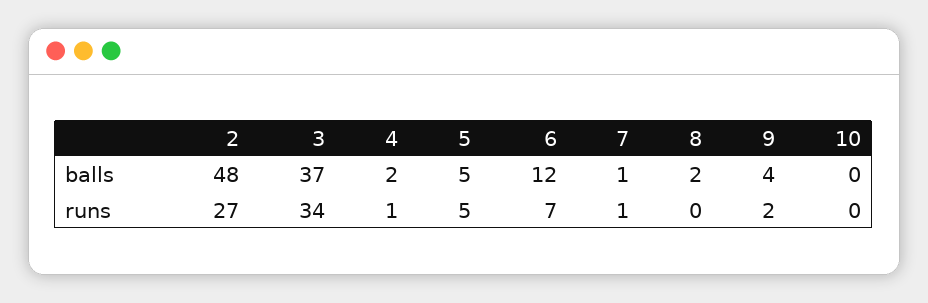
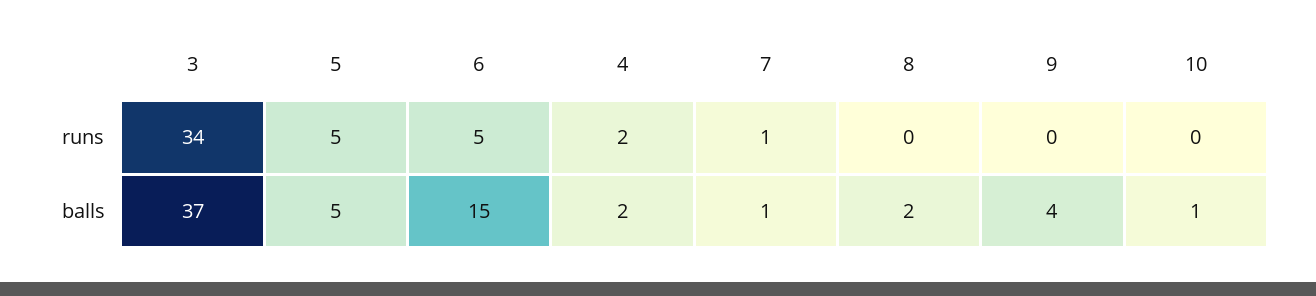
  {
-   "2": {
-     "balls": 48,
-     "runs": 27
-   },
    "3": {
      "balls": 37,
      "runs": 34
    },
    "4": {
      "balls": 2,
-     "runs": 1
+     "runs": 2
    },
    "5": {
      "balls": 5,
      "runs": 5
    },
    "6": {
-     "balls": 12,
+     "balls": 15,
-     "runs": 7
+     "runs": 5
    },
    "7": {
      "balls": 1,
      "runs": 1
    },
    "8": {
      "balls": 2,
      "runs": 0
    },
    "9": {
      "balls": 4,
-     "runs": 2
+     "runs": 0
    },
    "10": {
-     "balls": 0,
+     "balls": 1,
      "runs": 0
    }
  }

